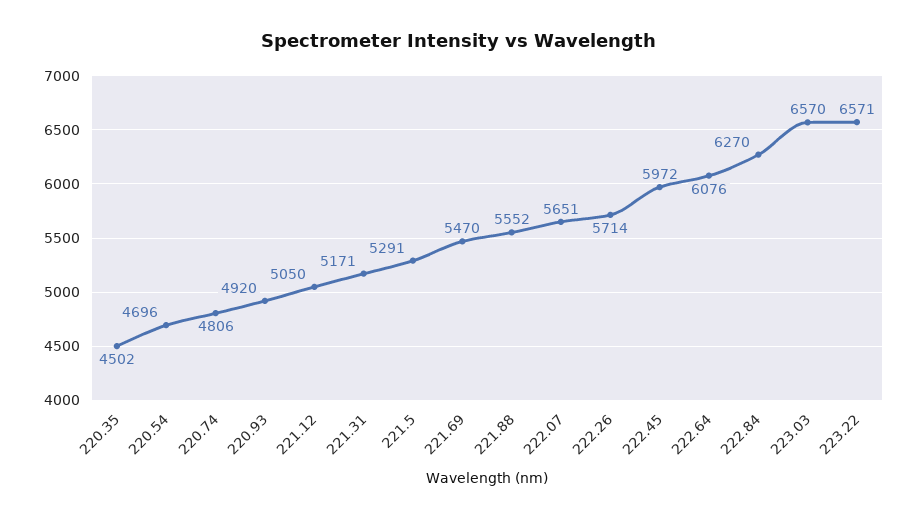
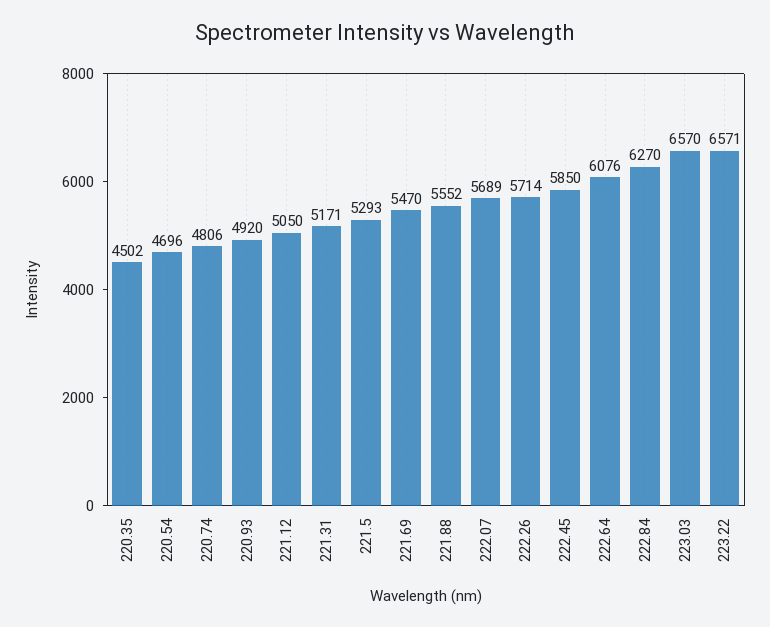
  {
    "220.35": 4502,
    "220.54": 4696,
    "220.74": 4806,
    "220.93": 4920,
    "221.12": 5050,
    "221.31": 5171,
-   "221.5": 5291,
+   "221.5": 5293,
    "221.69": 5470,
    "221.88": 5552,
-   "222.07": 5651,
+   "222.07": 5689,
    "222.26": 5714,
-   "222.45": 5972,
+   "222.45": 5850,
    "222.64": 6076,
    "222.84": 6270,
    "223.03": 6570,
    "223.22": 6571
  }

